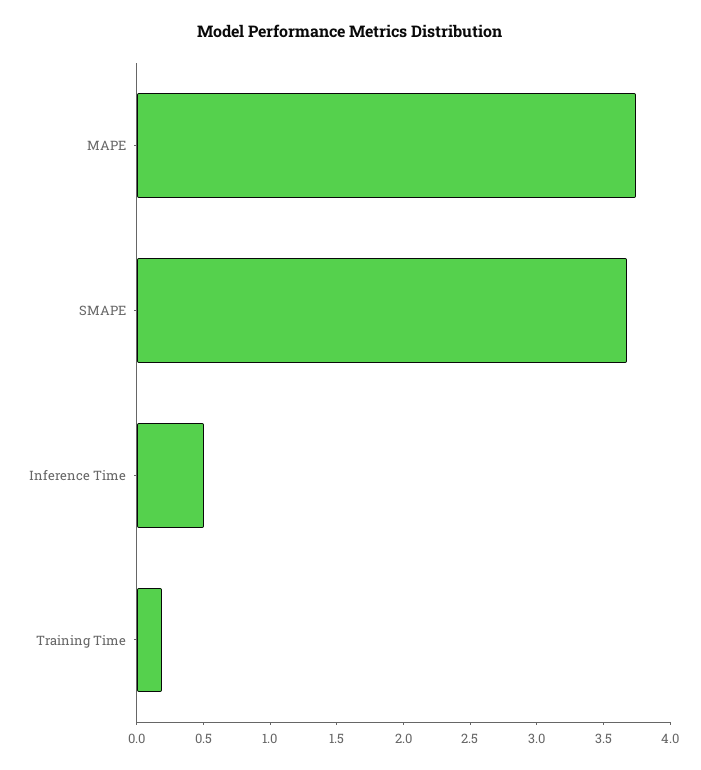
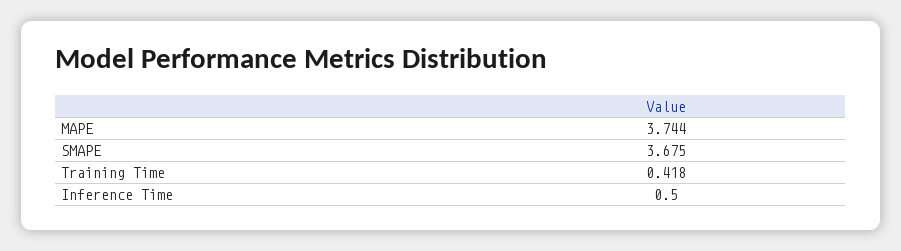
  {
    "MAPE": 3.744,
    "SMAPE": 3.675,
    "Inference Time": 0.5,
-   "Training Time": 0.2
+   "Training Time": 0.418
  }

